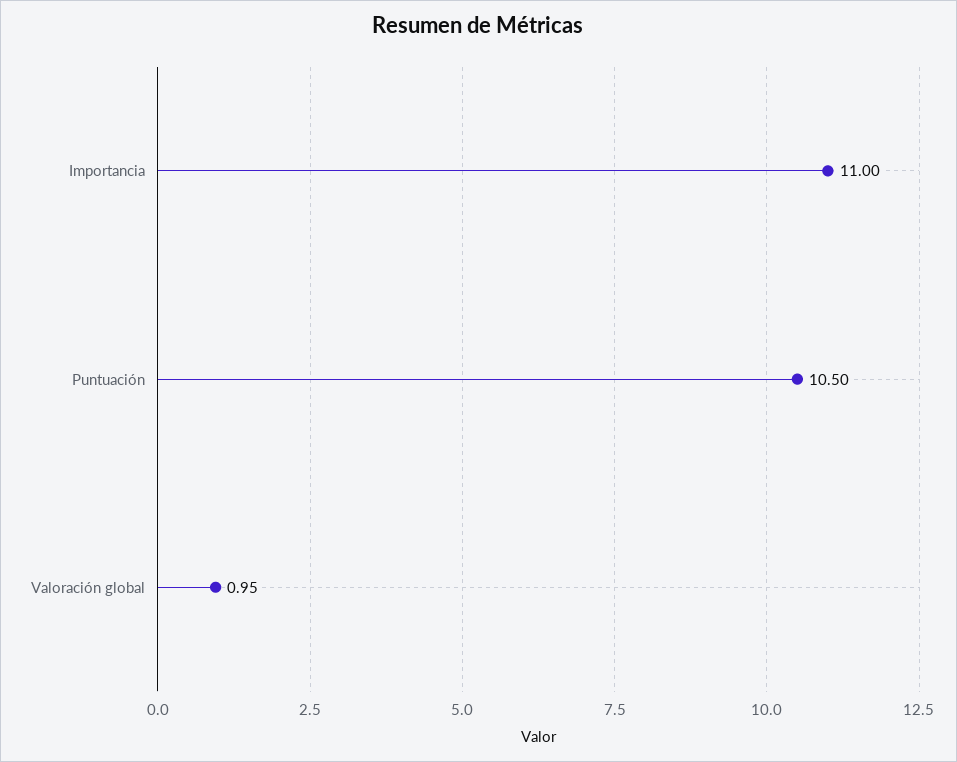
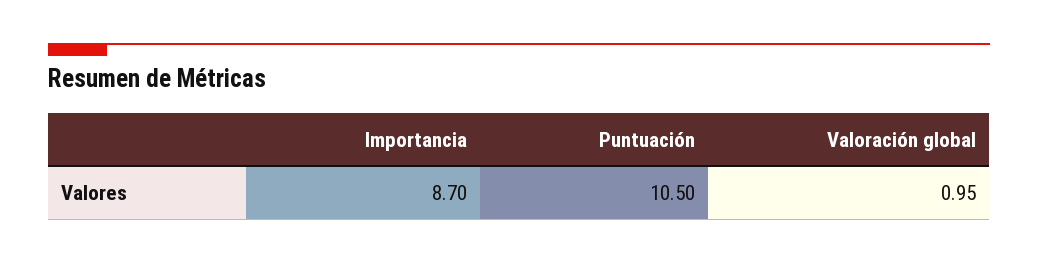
  {
-   "Importancia": 11,
+   "Importancia": 8.7,
    "Puntuación": 10.5,
    "Valoración global": 0.95
  }

